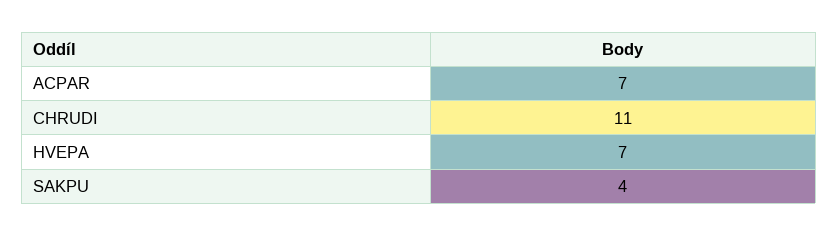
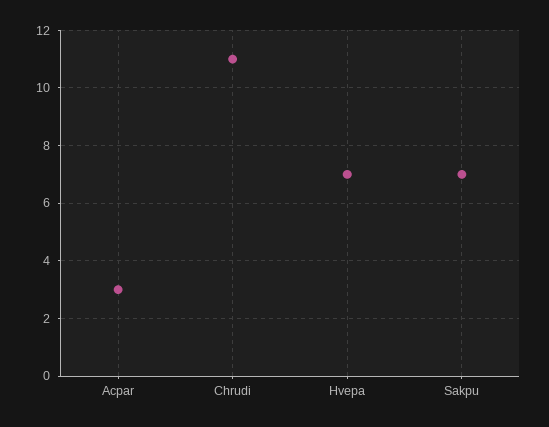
  {
-   "ACPAR": 7,
+   "ACPAR": 3,
    "CHRUDI": 11,
    "HVEPA": 7,
-   "SAKPU": 4
+   "SAKPU": 7
  }

